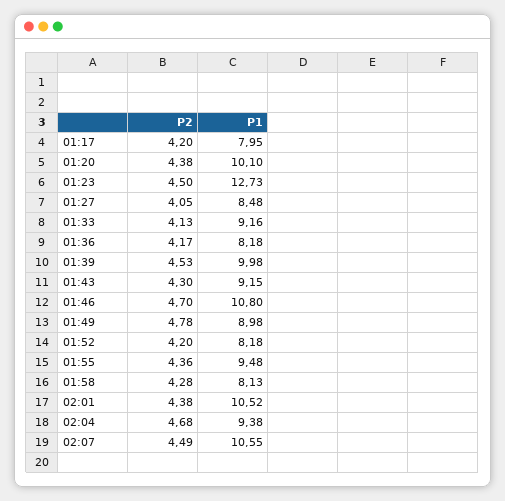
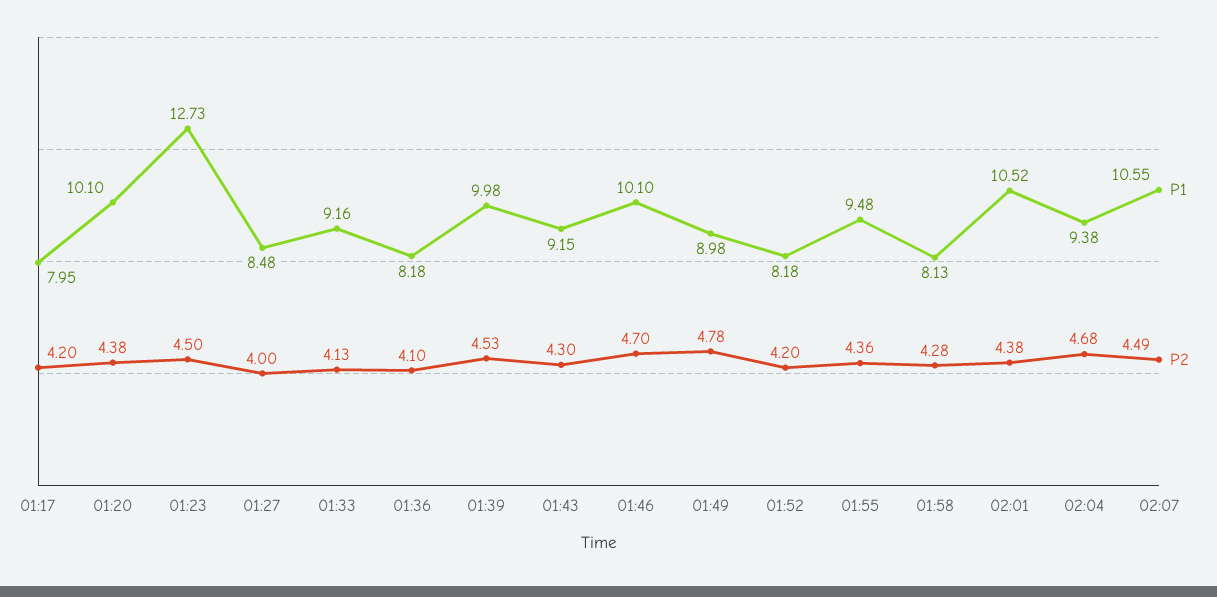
  {
    "P2": {
      "01:17": 4.2,
      "01:20": 4.38,
      "01:23": 4.5,
-     "01:27": 4.05,
+     "01:27": 4,
      "01:33": 4.13,
-     "01:36": 4.17,
+     "01:36": 4.1,
      "01:39": 4.53,
      "01:43": 4.3,
      "01:46": 4.7,
      "01:49": 4.78,
      "01:52": 4.2,
      "01:55": 4.36,
      "01:58": 4.28,
      "02:01": 4.38,
      "02:04": 4.68,
      "02:07": 4.49
    },
    "P1": {
      "01:17": 7.95,
      "01:20": 10.1,
      "01:23": 12.73,
      "01:27": 8.48,
      "01:33": 9.16,
      "01:36": 8.18,
      "01:39": 9.98,
      "01:43": 9.15,
-     "01:46": 10.8,
+     "01:46": 10.1,
      "01:49": 8.98,
      "01:52": 8.18,
      "01:55": 9.48,
      "01:58": 8.13,
      "02:01": 10.52,
      "02:04": 9.38,
      "02:07": 10.55
    }
  }

